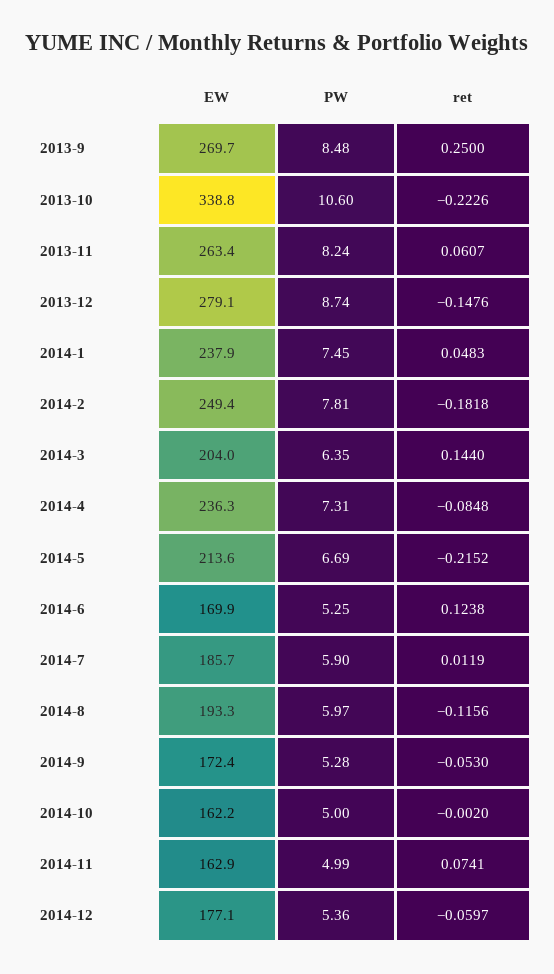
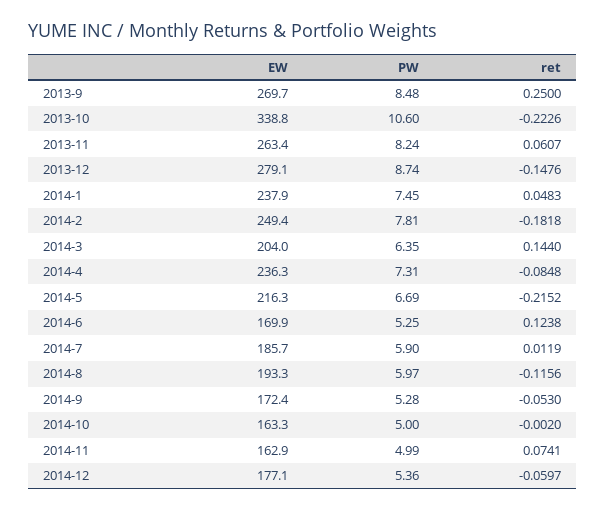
  {
    "EW": {
      "2013-9": 269.7,
      "2013-10": 338.8,
      "2013-11": 263.4,
      "2013-12": 279.1,
      "2014-1": 237.9,
      "2014-2": 249.4,
      "2014-3": 204,
      "2014-4": 236.3,
-     "2014-5": 213.6,
+     "2014-5": 216.3,
      "2014-6": 169.9,
      "2014-7": 185.7,
      "2014-8": 193.3,
      "2014-9": 172.4,
-     "2014-10": 162.2,
+     "2014-10": 163.3,
      "2014-11": 162.9,
      "2014-12": 177.1
    },
    "PW": {
      "2013-9": 8.48,
      "2013-10": 10.6,
      "2013-11": 8.24,
      "2013-12": 8.74,
      "2014-1": 7.45,
      "2014-2": 7.81,
      "2014-3": 6.35,
      "2014-4": 7.31,
      "2014-5": 6.69,
      "2014-6": 5.25,
      "2014-7": 5.9,
      "2014-8": 5.97,
      "2014-9": 5.28,
      "2014-10": 5,
      "2014-11": 4.99,
      "2014-12": 5.36
    },
    "ret": {
      "2013-9": 0.25,
      "2013-10": -0.2226,
      "2013-11": 0.0607,
      "2013-12": -0.1476,
      "2014-1": 0.0483,
      "2014-2": -0.1818,
      "2014-3": 0.144,
      "2014-4": -0.0848,
      "2014-5": -0.2152,
      "2014-6": 0.1238,
      "2014-7": 0.0119,
      "2014-8": -0.1156,
      "2014-9": -0.053,
      "2014-10": -0.002,
      "2014-11": 0.0741,
      "2014-12": -0.0597
    }
  }

